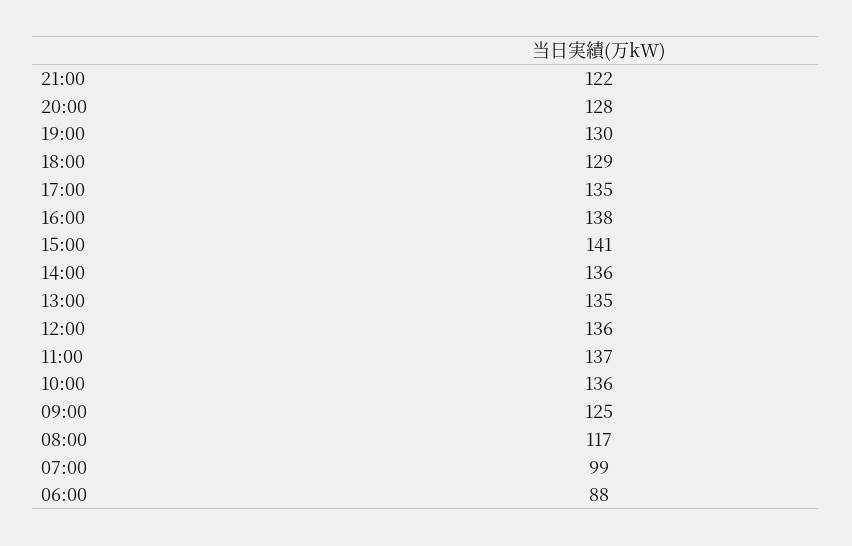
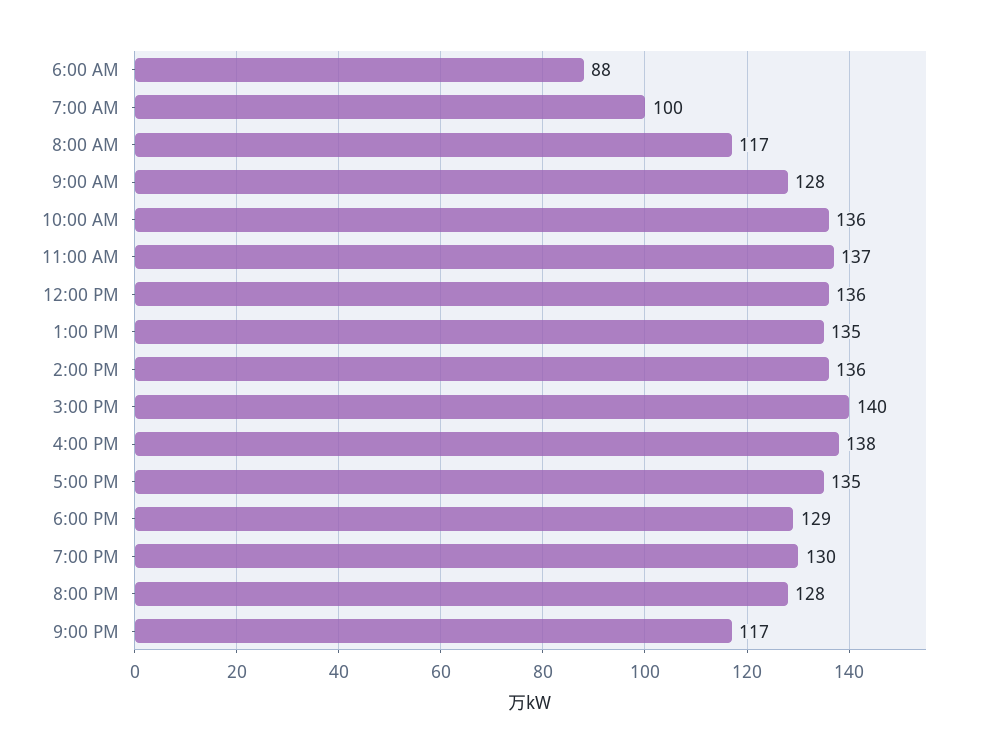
  {
-   "21:00": 122,
+   "21:00": 117,
    "20:00": 128,
    "19:00": 130,
    "18:00": 129,
    "17:00": 135,
    "16:00": 138,
-   "15:00": 141,
+   "15:00": 140,
    "14:00": 136,
    "13:00": 135,
    "12:00": 136,
    "11:00": 137,
    "10:00": 136,
-   "09:00": 125,
+   "09:00": 128,
    "08:00": 117,
-   "07:00": 99,
+   "07:00": 100,
    "06:00": 88
  }

